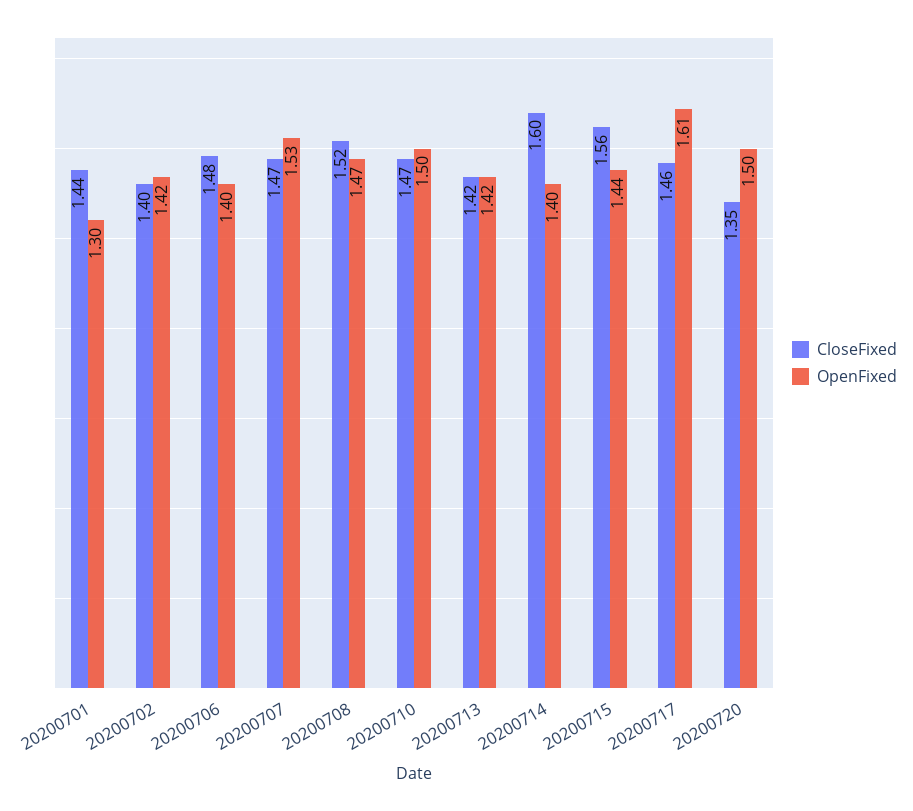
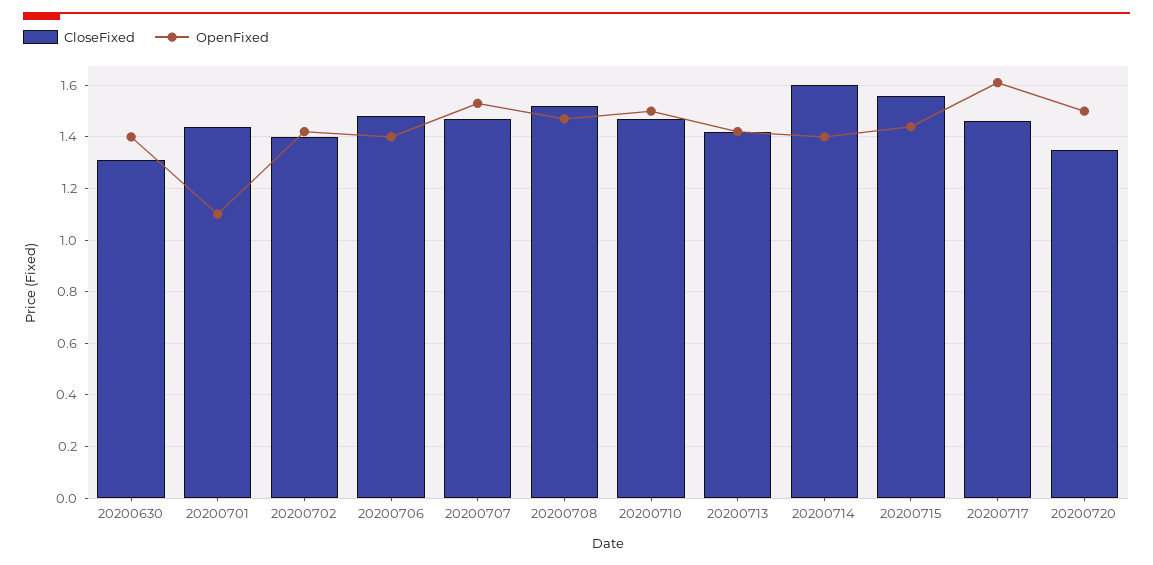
  {
    "CloseFixed": {
      "20200701": 1.44,
      "20200702": 1.4,
      "20200706": 1.48,
      "20200707": 1.47,
      "20200708": 1.52,
      "20200710": 1.47,
      "20200713": 1.42,
      "20200714": 1.6,
      "20200715": 1.56,
      "20200717": 1.46,
-     "20200720": 1.35
+     "20200720": 1.35,
+     "20200630": 1.3
    },
    "OpenFixed": {
-     "20200701": 1.3,
+     "20200701": 1.1,
      "20200702": 1.42,
      "20200706": 1.4,
      "20200707": 1.53,
      "20200708": 1.47,
      "20200710": 1.5,
      "20200713": 1.42,
      "20200714": 1.4,
      "20200715": 1.44,
      "20200717": 1.61,
-     "20200720": 1.5
+     "20200720": 1.5,
+     "20200630": 1.4
    }
  }

